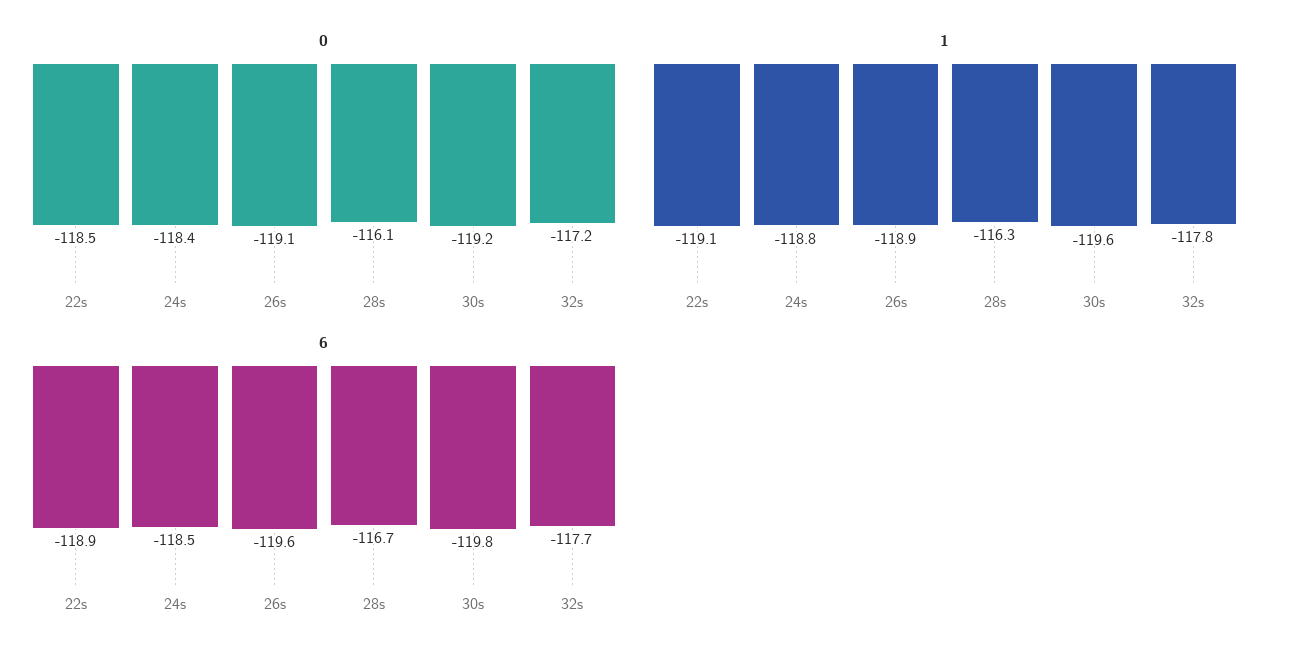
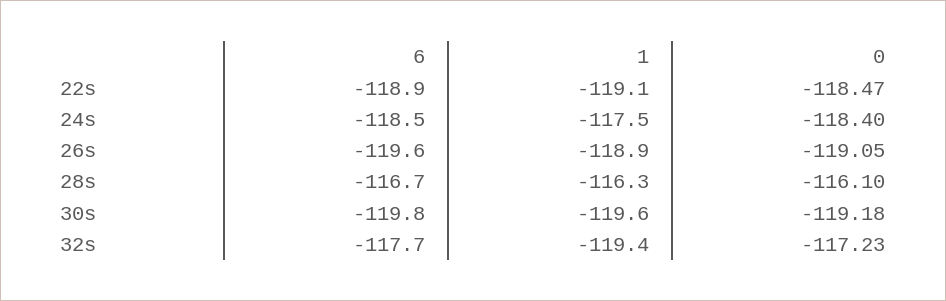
  {
    "0": {
      "22s": -118.47,
      "24s": -118.4,
      "26s": -119.05,
      "28s": -116.1,
      "30s": -119.18,
      "32s": -117.23
    },
    "1": {
      "22s": -119.1,
-     "24s": -118.8,
+     "24s": -117.5,
      "26s": -118.9,
      "28s": -116.3,
      "30s": -119.6,
-     "32s": -117.8
+     "32s": -119.4
    },
    "6": {
      "22s": -118.9,
      "24s": -118.5,
      "26s": -119.6,
      "28s": -116.7,
      "30s": -119.8,
      "32s": -117.7
    }
  }

